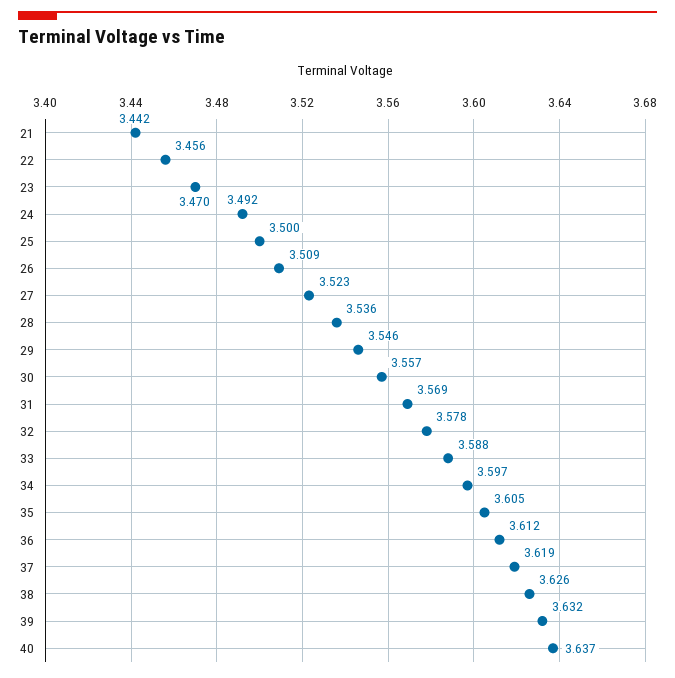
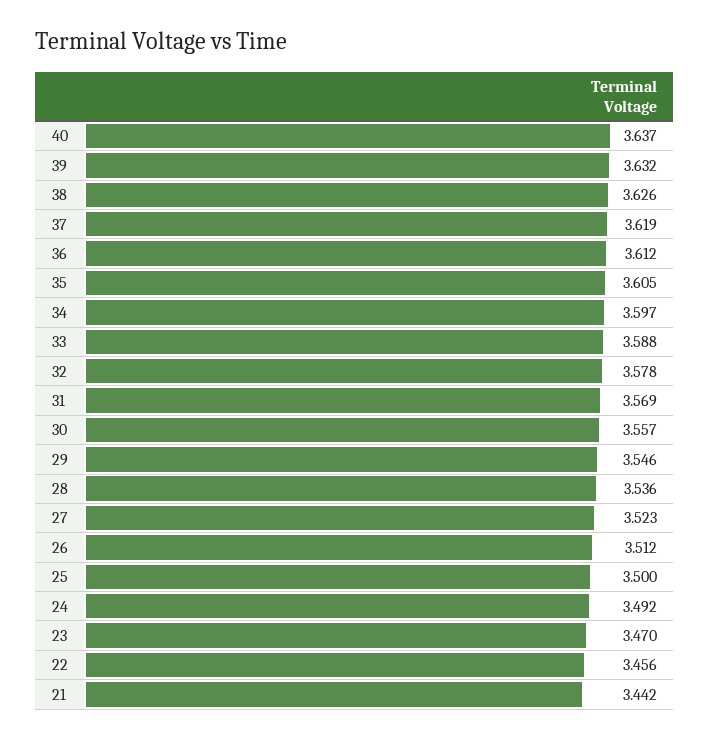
  {
    "21": 3.442,
    "22": 3.456,
    "23": 3.47,
    "24": 3.492,
    "25": 3.5,
-   "26": 3.509,
+   "26": 3.512,
    "27": 3.523,
    "28": 3.536,
    "29": 3.546,
    "30": 3.557,
    "31": 3.569,
    "32": 3.578,
    "33": 3.588,
    "34": 3.597,
    "35": 3.605,
    "36": 3.612,
    "37": 3.619,
    "38": 3.626,
    "39": 3.632,
    "40": 3.637
  }

